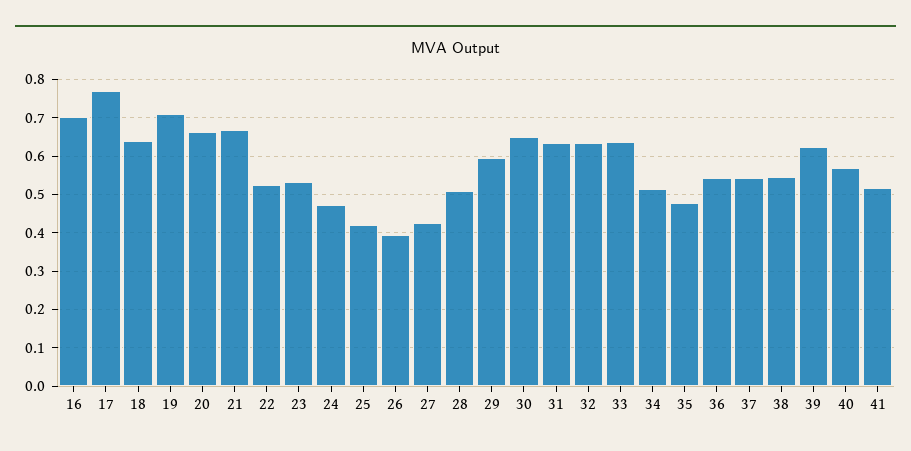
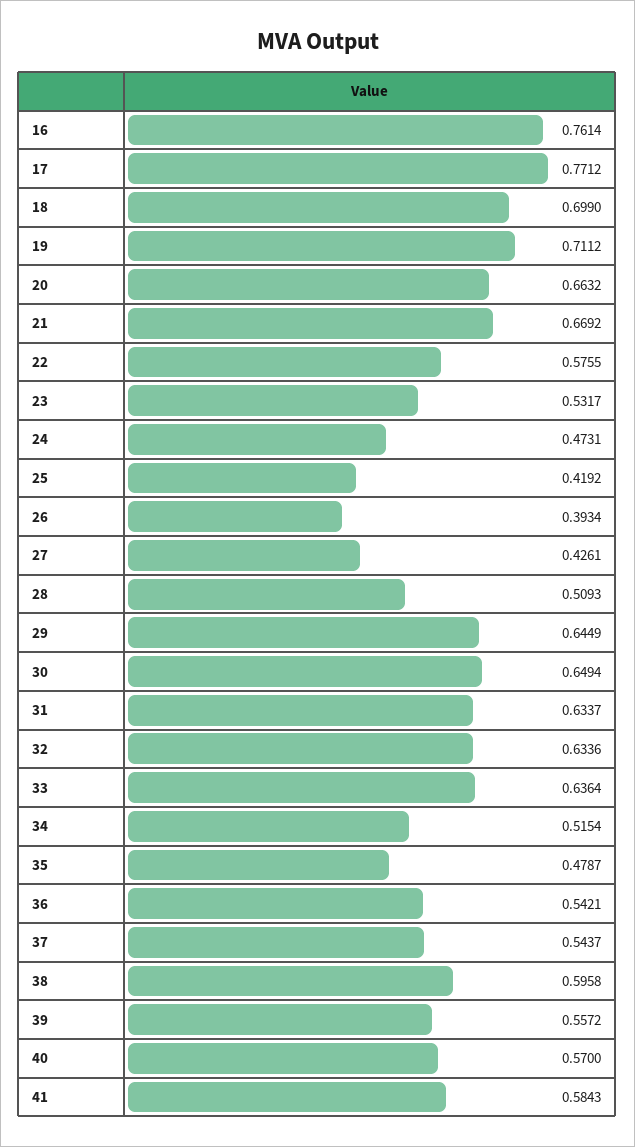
  {
-   "16": 0.7,
+   "16": 0.7614,
    "17": 0.7712,
-   "18": 0.64,
+   "18": 0.699,
    "19": 0.7112,
    "20": 0.6632,
    "21": 0.6692,
-   "22": 0.52,
+   "22": 0.5755,
    "23": 0.5317,
    "24": 0.4731,
    "25": 0.4192,
    "26": 0.3934,
    "27": 0.4261,
    "28": 0.5093,
-   "29": 0.6,
+   "29": 0.6449,
    "30": 0.6494,
    "31": 0.6337,
    "32": 0.6336,
    "33": 0.6364,
    "34": 0.5154,
    "35": 0.4787,
    "36": 0.5421,
    "37": 0.5437,
-   "38": 0.54,
+   "38": 0.5958,
-   "39": 0.62,
+   "39": 0.5572,
    "40": 0.57,
-   "41": 0.52
+   "41": 0.5843
  }

